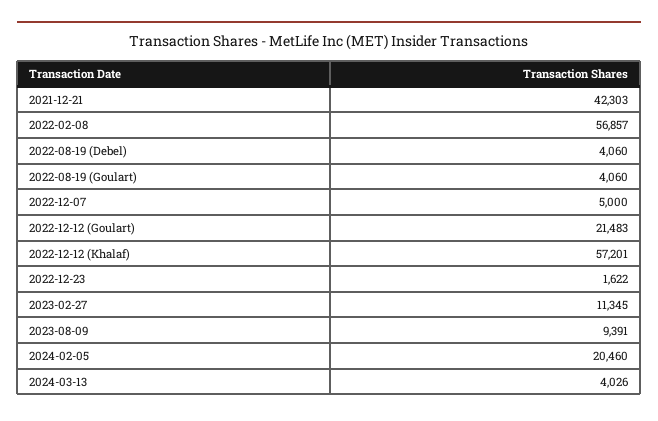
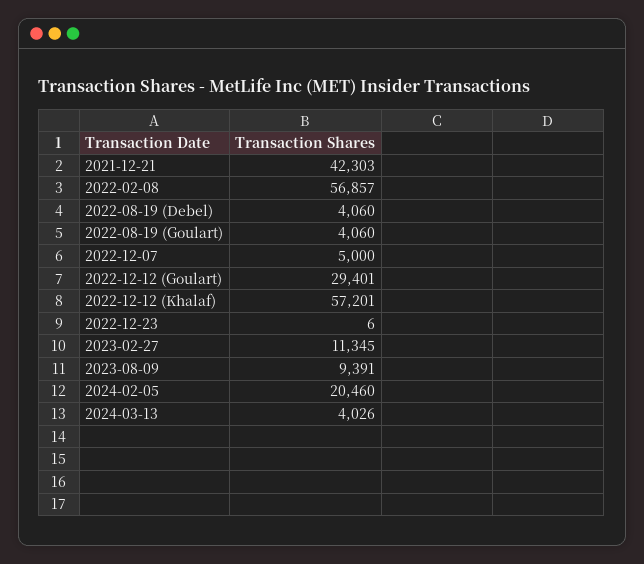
  {
    "2021-12-21": 42303,
    "2022-02-08": 56857,
    "2022-08-19 (Debel)": 4060,
    "2022-08-19 (Goulart)": 4060,
    "2022-12-07": 5000,
-   "2022-12-12 (Goulart)": 21483,
+   "2022-12-12 (Goulart)": 29401,
    "2022-12-12 (Khalaf)": 57201,
-   "2022-12-23": 1622,
+   "2022-12-23": 6,
    "2023-02-27": 11345,
    "2023-08-09": 9391,
    "2024-02-05": 20460,
    "2024-03-13": 4026
  }

